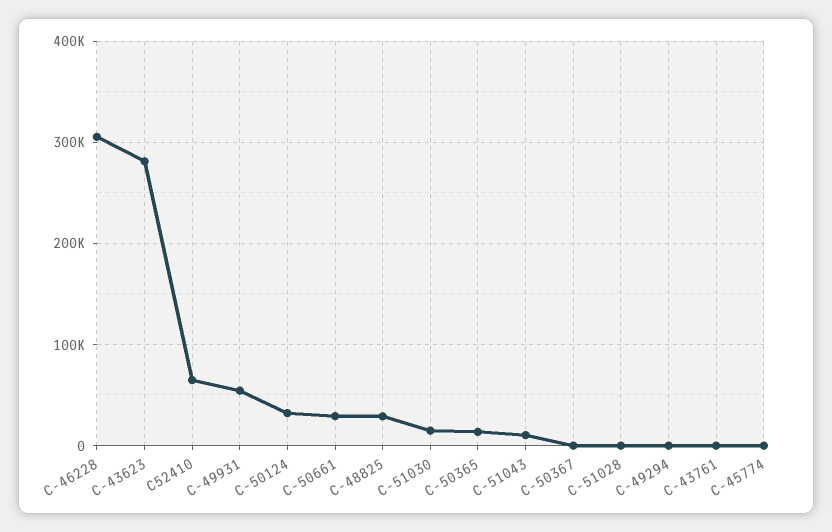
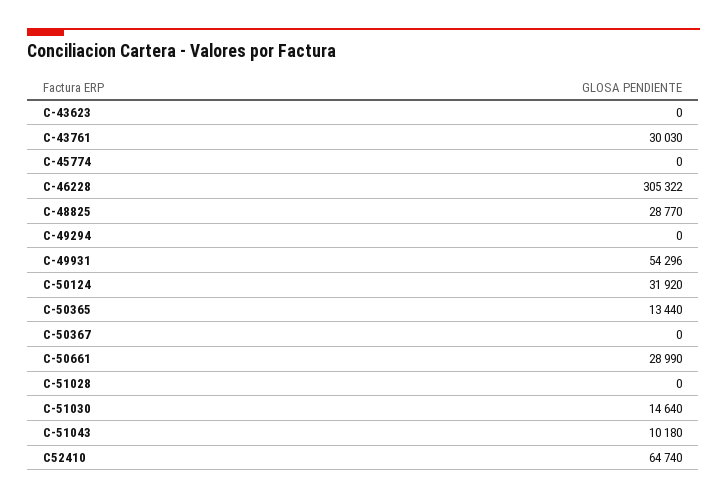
  {
    "C-46228": 305322,
-   "C-43623": 280000,
+   "C-43623": 0,
    "C52410": 64740,
    "C-49931": 54296,
    "C-50124": 31920,
    "C-50661": 28990,
    "C-48825": 28770,
    "C-51030": 14640,
    "C-50365": 13440,
    "C-51043": 10180,
    "C-50367": 0,
    "C-51028": 0,
    "C-49294": 0,
-   "C-43761": 0,
+   "C-43761": 30030,
    "C-45774": 0
  }

